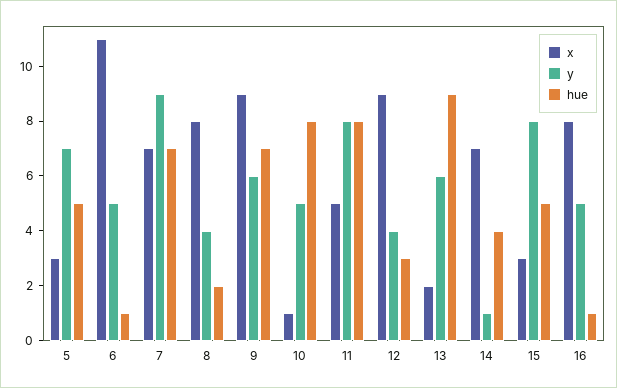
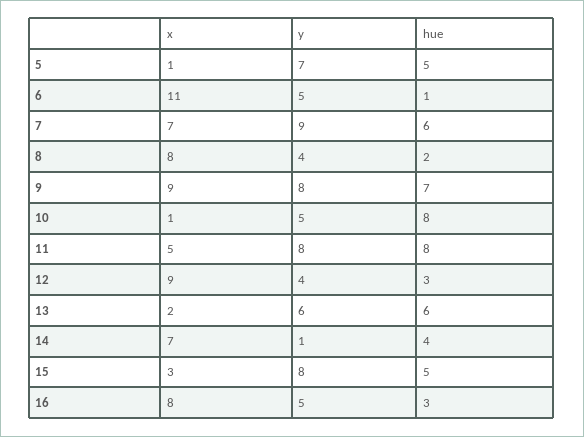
  {
    "x": {
-     "5": 3,
+     "5": 1,
      "6": 11,
      "7": 7,
      "8": 8,
      "9": 9,
      "10": 1,
      "11": 5,
      "12": 9,
      "13": 2,
      "14": 7,
      "15": 3,
      "16": 8
    },
    "y": {
      "5": 7,
      "6": 5,
      "7": 9,
      "8": 4,
-     "9": 6,
+     "9": 8,
      "10": 5,
      "11": 8,
      "12": 4,
      "13": 6,
      "14": 1,
      "15": 8,
      "16": 5
    },
    "hue": {
      "5": 5,
      "6": 1,
-     "7": 7,
+     "7": 6,
      "8": 2,
      "9": 7,
      "10": 8,
      "11": 8,
      "12": 3,
-     "13": 9,
+     "13": 6,
      "14": 4,
      "15": 5,
-     "16": 1
+     "16": 3
    }
  }

